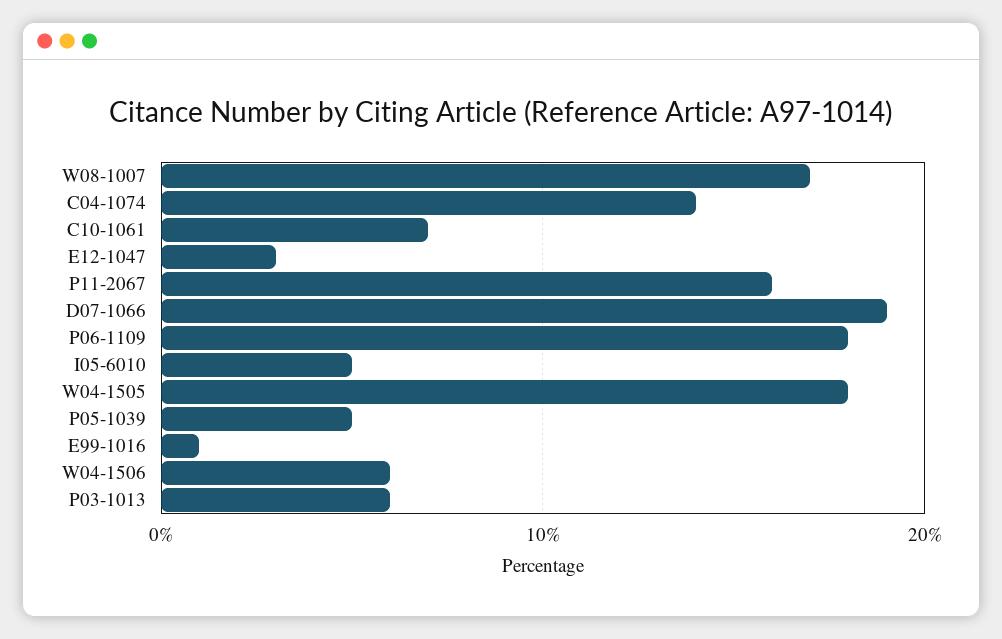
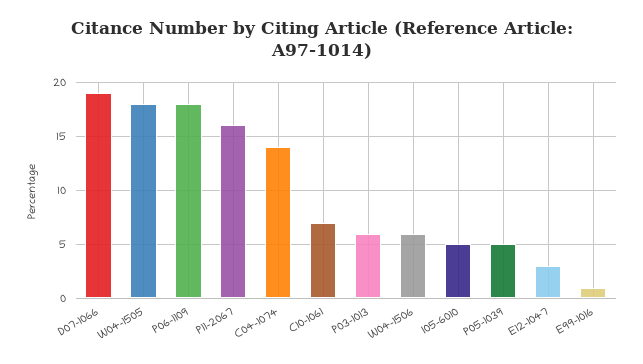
  {
-   "W08-1007": 17,
    "C04-1074": 14,
    "C10-1061": 7,
    "E12-1047": 3,
    "P11-2067": 16,
    "D07-1066": 19,
    "P06-1109": 18,
    "I05-6010": 5,
    "W04-1505": 18,
    "P05-1039": 5,
    "E99-1016": 1,
    "W04-1506": 6,
    "P03-1013": 6
  }

